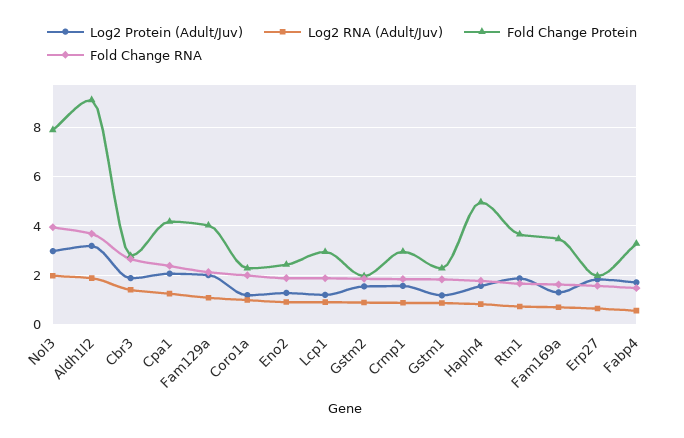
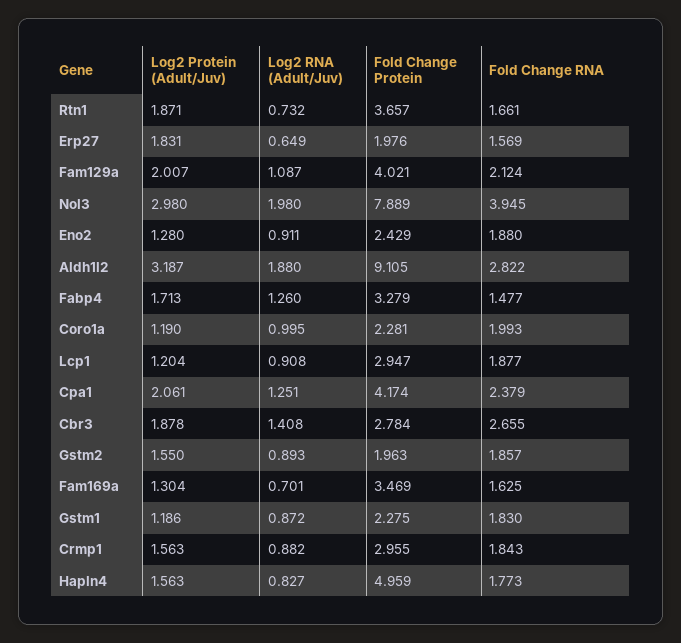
  {
    "Log2 Protein (Adult/Juv)": {
      "Nol3": 2.98,
      "Aldh1l2": 3.187,
      "Cbr3": 1.878,
      "Cpa1": 2.061,
      "Fam129a": 2.007,
      "Coro1a": 1.19,
      "Eno2": 1.28,
      "Lcp1": 1.204,
      "Gstm2": 1.55,
      "Crmp1": 1.563,
      "Gstm1": 1.186,
      "Hapln4": 1.563,
      "Rtn1": 1.871,
      "Fam169a": 1.304,
      "Erp27": 1.831,
      "Fabp4": 1.713
    },
    "Log2 RNA (Adult/Juv)": {
      "Nol3": 1.98,
      "Aldh1l2": 1.88,
      "Cbr3": 1.408,
      "Cpa1": 1.251,
      "Fam129a": 1.087,
      "Coro1a": 0.995,
      "Eno2": 0.911,
      "Lcp1": 0.908,
      "Gstm2": 0.893,
      "Crmp1": 0.882,
      "Gstm1": 0.872,
      "Hapln4": 0.827,
      "Rtn1": 0.732,
      "Fam169a": 0.701,
      "Erp27": 0.649,
-     "Fabp4": 0.5
+     "Fabp4": 1.26
    },
    "Fold Change Protein": {
      "Nol3": 7.889,
      "Aldh1l2": 9.105,
      "Cbr3": 2.784,
      "Cpa1": 4.174,
      "Fam129a": 4.021,
      "Coro1a": 2.281,
      "Eno2": 2.429,
      "Lcp1": 2.947,
      "Gstm2": 1.963,
      "Crmp1": 2.955,
      "Gstm1": 2.275,
      "Hapln4": 4.959,
      "Rtn1": 3.657,
      "Fam169a": 3.469,
      "Erp27": 1.976,
      "Fabp4": 3.279
    },
    "Fold Change RNA": {
      "Nol3": 3.945,
-     "Aldh1l2": 3.75,
+     "Aldh1l2": 2.822,
      "Cbr3": 2.655,
      "Cpa1": 2.379,
      "Fam129a": 2.124,
      "Coro1a": 1.993,
      "Eno2": 1.88,
      "Lcp1": 1.877,
      "Gstm2": 1.857,
      "Crmp1": 1.843,
      "Gstm1": 1.83,
      "Hapln4": 1.773,
      "Rtn1": 1.661,
      "Fam169a": 1.625,
      "Erp27": 1.569,
      "Fabp4": 1.477
    }
  }

